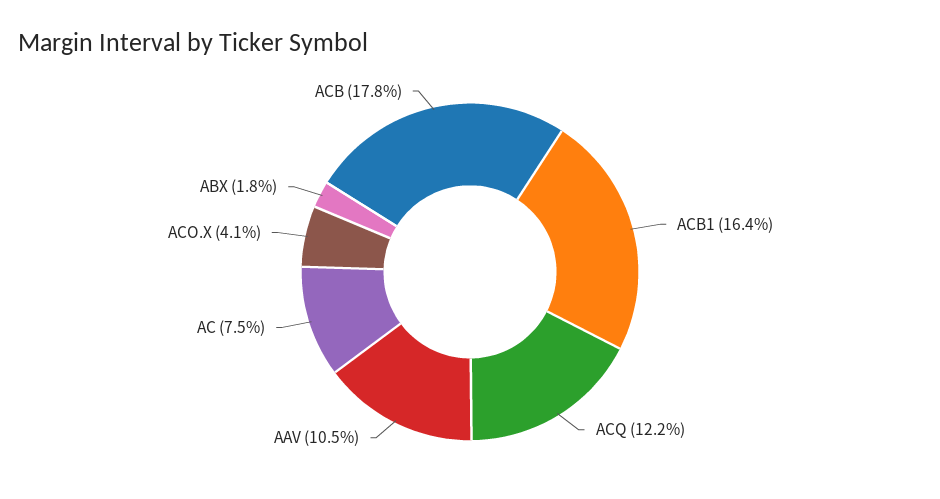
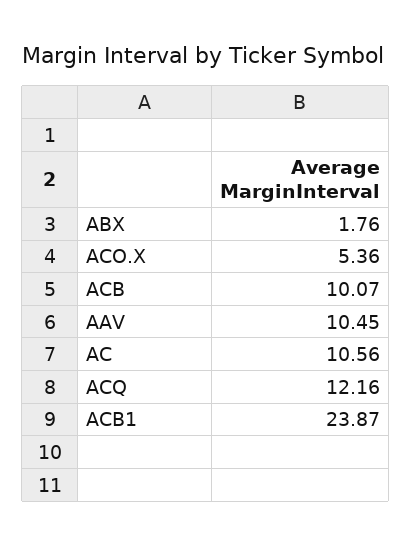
  {
-   "ACB1": 16.4,
+   "ACB1": 23.87,
    "ACQ": 12.16,
    "AAV": 10.45,
-   "AC": 7.5,
+   "AC": 10.56,
-   "ACO.X": 4.1,
+   "ACO.X": 5.36,
    "ABX": 1.76,
-   "ACB": 17.8
+   "ACB": 10.07
  }

